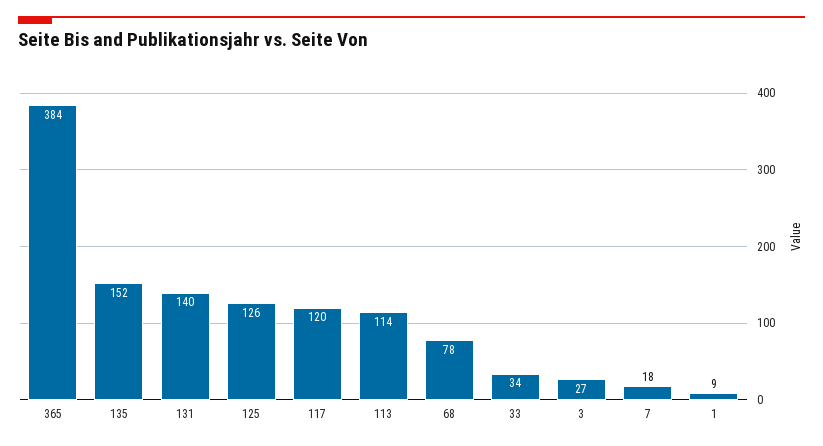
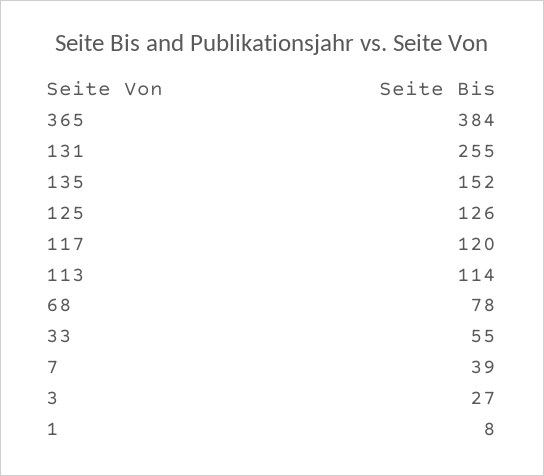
  {
    "365": 384,
    "135": 152,
-   "131": 140,
+   "131": 255,
    "125": 126,
    "117": 120,
    "113": 114,
    "68": 78,
-   "33": 34,
+   "33": 55,
    "3": 27,
-   "7": 18,
+   "7": 39,
-   "1": 9
+   "1": 8
  }

